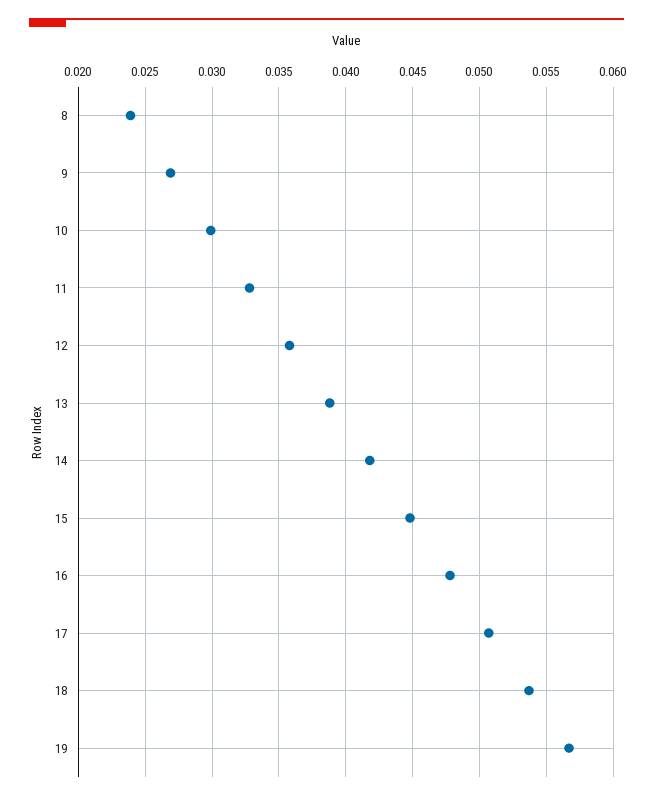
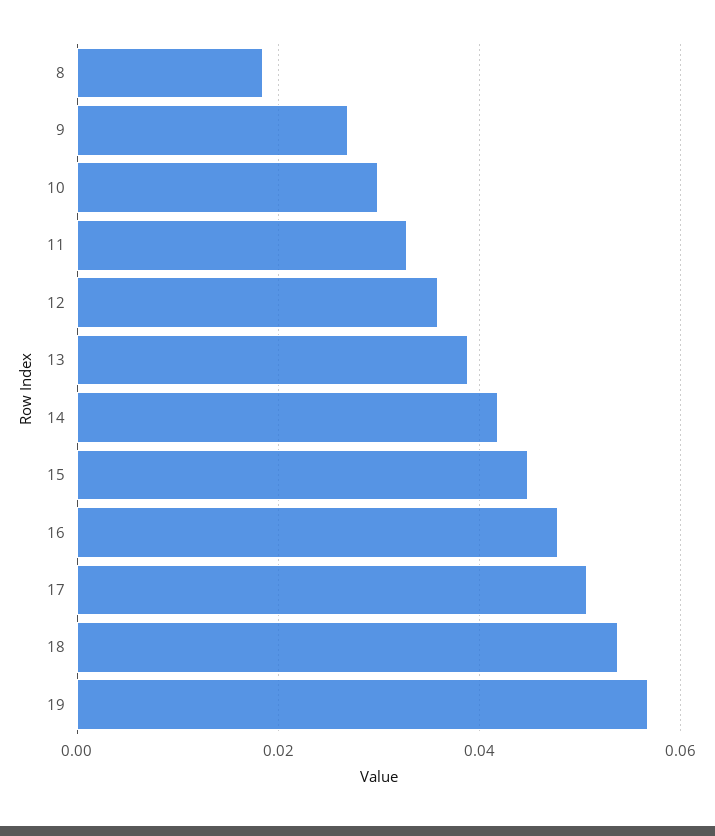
  {
-   "8": 0.024,
+   "8": 0.018,
    "9": 0.027,
    "10": 0.03,
    "11": 0.033,
    "12": 0.036,
    "13": 0.039,
    "14": 0.042,
    "15": 0.045,
    "16": 0.048,
    "17": 0.0505,
    "18": 0.0535,
    "19": 0.0565
  }

